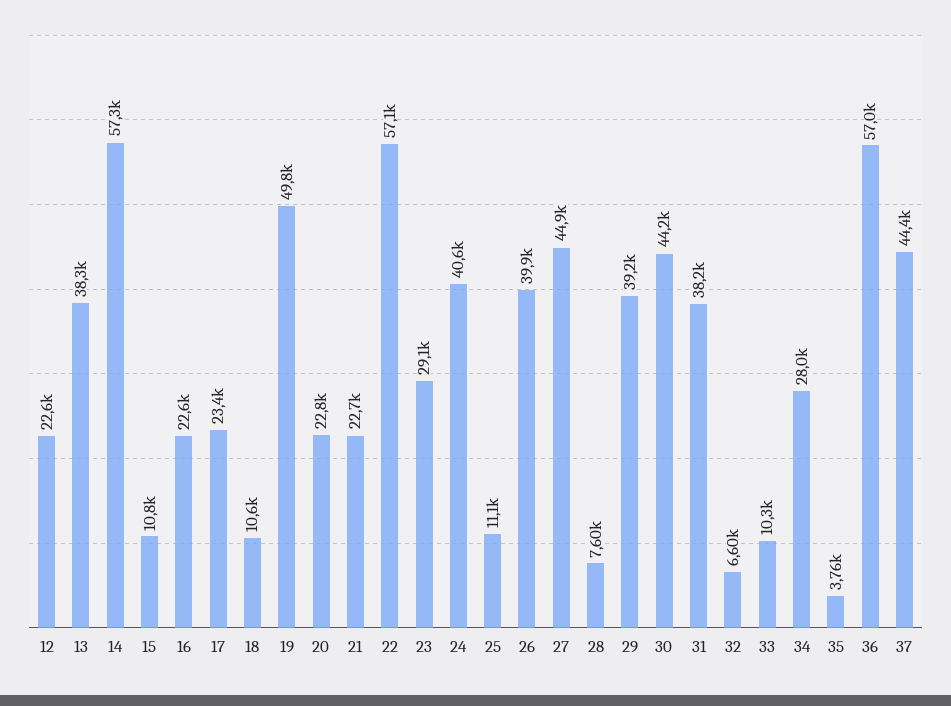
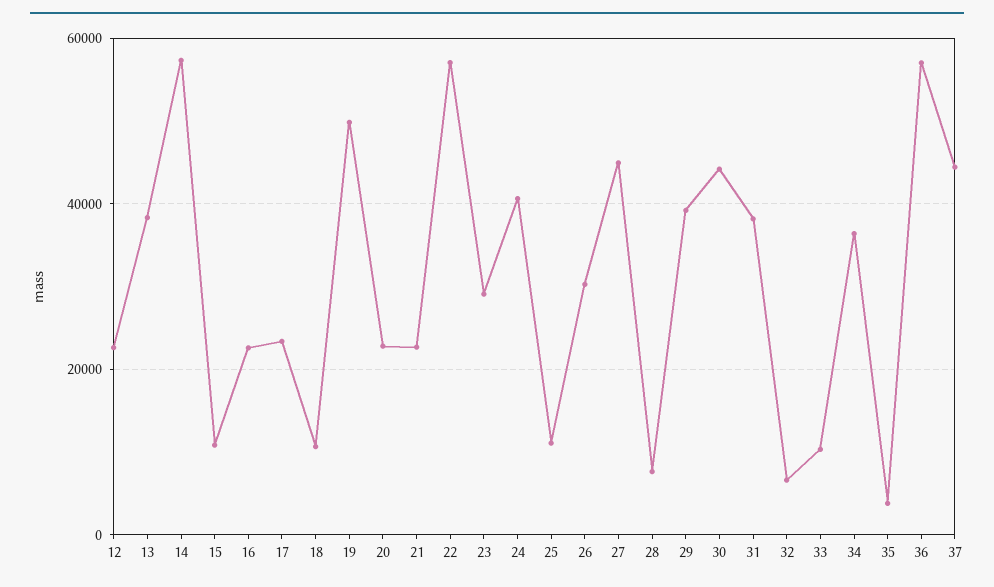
  {
    "12": 22600,
    "13": 38300,
    "14": 57300,
    "15": 10800,
    "16": 22600,
    "17": 23400,
    "18": 10600,
    "19": 49800,
    "20": 22800,
    "21": 22700,
    "22": 57100,
    "23": 29100,
    "24": 40600,
    "25": 11100,
-   "26": 39900,
+   "26": 30000,
    "27": 44900,
    "28": 7600,
    "29": 39200,
    "30": 44200,
    "31": 38200,
    "32": 6600,
    "33": 10300,
-   "34": 28000,
+   "34": 36000,
    "35": 3760,
    "36": 57000,
    "37": 44400
  }

